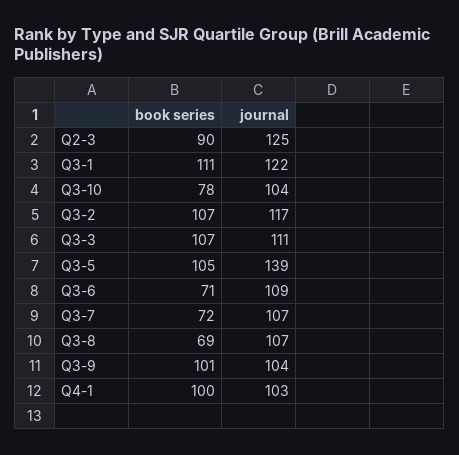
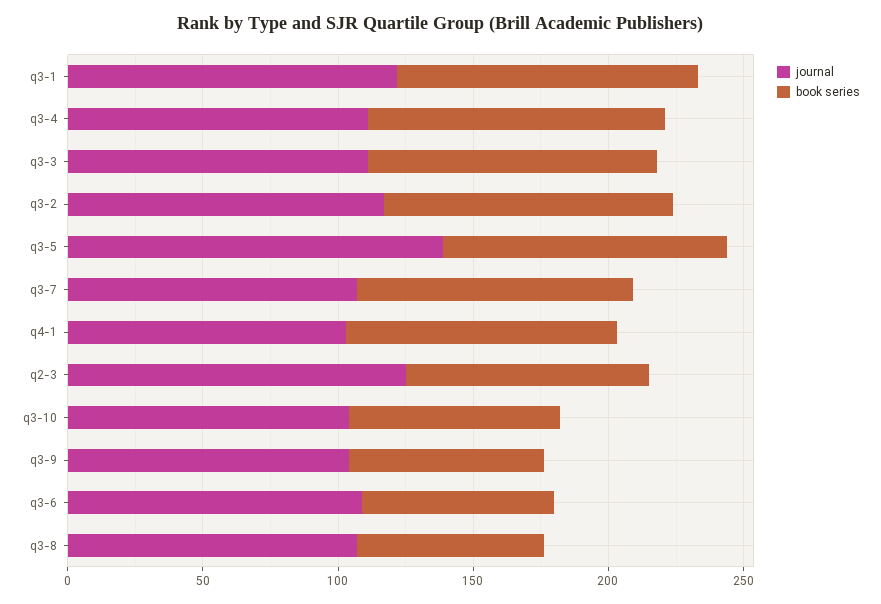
  {
    "book series": {
      "Q2-3": 90,
      "Q3-1": 111,
      "Q3-10": 78,
      "Q3-2": 107,
      "Q3-3": 107,
      "Q3-5": 105,
      "Q3-6": 71,
-     "Q3-7": 72,
+     "Q3-7": 100,
      "Q3-8": 69,
-     "Q3-9": 101,
+     "Q3-9": 70,
-     "Q4-1": 100
+     "Q4-1": 100,
+     "q3-4": 110
    },
    "journal": {
      "Q2-3": 125,
      "Q3-1": 122,
      "Q3-10": 104,
      "Q3-2": 117,
      "Q3-3": 111,
      "Q3-5": 139,
      "Q3-6": 109,
      "Q3-7": 107,
      "Q3-8": 107,
      "Q3-9": 104,
-     "Q4-1": 103
+     "Q4-1": 103,
+     "q3-4": 110
    }
  }

